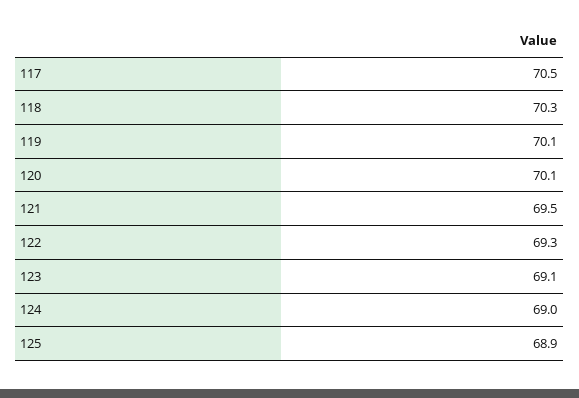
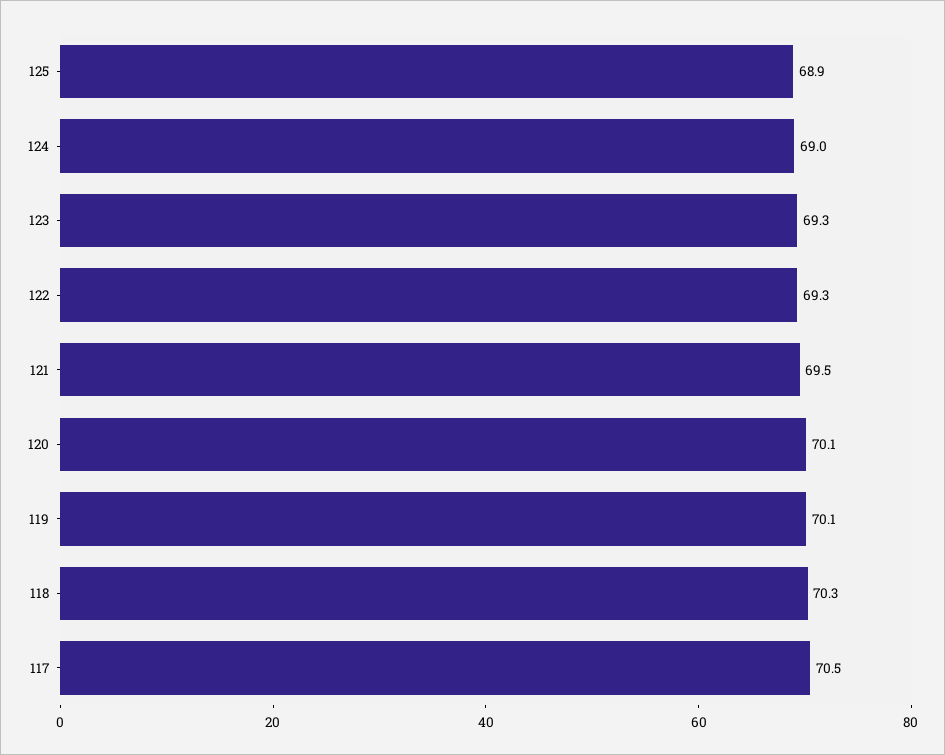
  {
    "117": 70.5,
    "118": 70.3,
    "119": 70.1,
    "120": 70.1,
    "121": 69.5,
    "122": 69.3,
-   "123": 69.1,
+   "123": 69.3,
    "124": 69,
    "125": 68.9
  }

